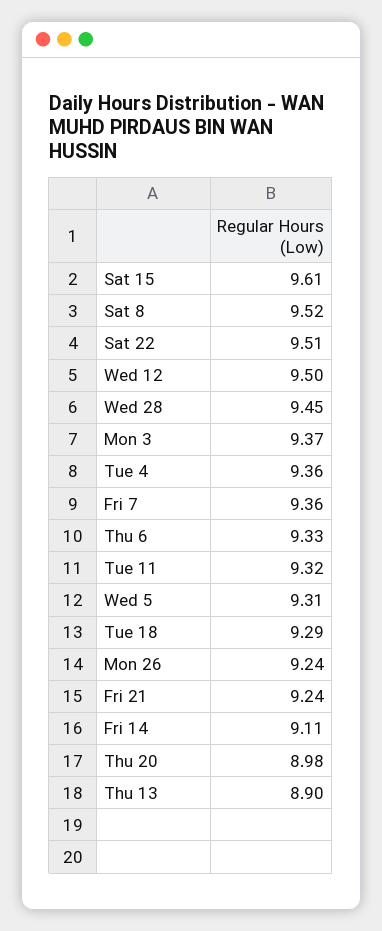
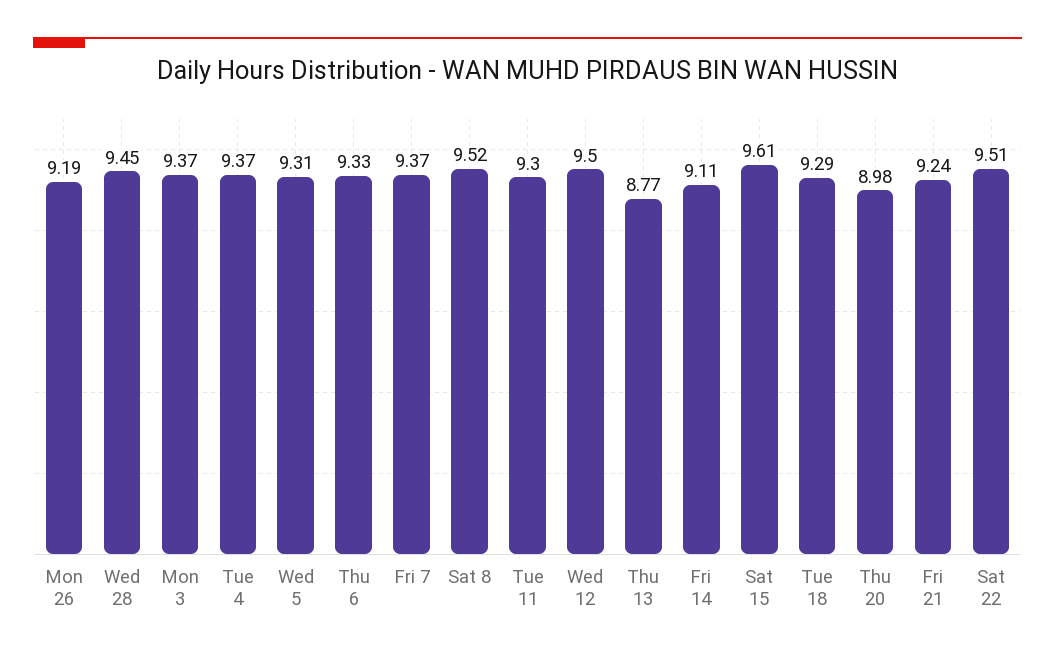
  {
    "Sat 15": 9.61,
    "Sat 8": 9.52,
    "Sat 22": 9.51,
    "Wed 12": 9.5,
    "Wed 28": 9.45,
    "Mon 3": 9.37,
-   "Tue 4": 9.36,
+   "Tue 4": 9.37,
-   "Fri 7": 9.36,
+   "Fri 7": 9.37,
    "Thu 6": 9.33,
-   "Tue 11": 9.32,
+   "Tue 11": 9.3,
    "Wed 5": 9.31,
    "Tue 18": 9.29,
-   "Mon 26": 9.24,
+   "Mon 26": 9.19,
    "Fri 21": 9.24,
    "Fri 14": 9.11,
    "Thu 20": 8.98,
-   "Thu 13": 8.9
+   "Thu 13": 8.77
  }

